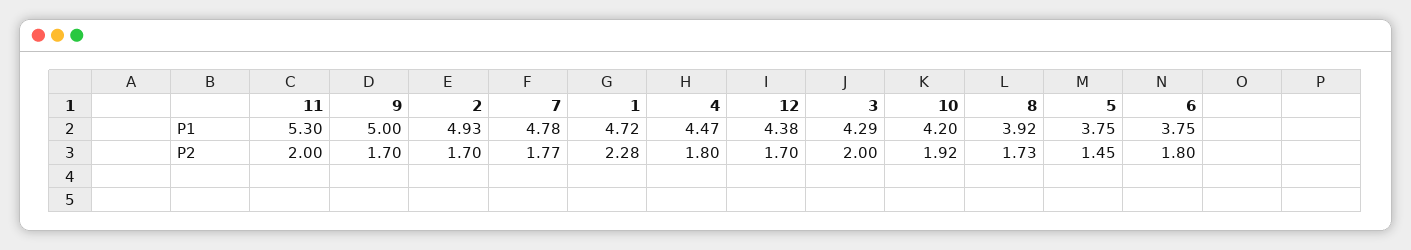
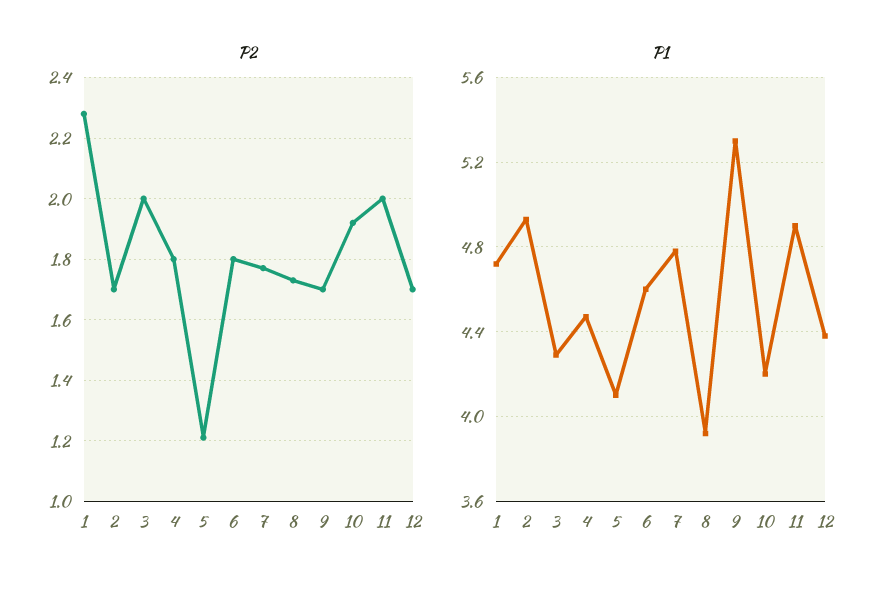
  {
    "P1": {
-     "11": 5.3,
+     "11": 4.9,
-     "9": 5,
+     "9": 5.3,
      "2": 4.93,
      "7": 4.78,
      "1": 4.72,
      "4": 4.47,
      "12": 4.38,
      "3": 4.29,
      "10": 4.2,
      "8": 3.92,
-     "5": 3.75,
+     "5": 4.1,
-     "6": 3.75
+     "6": 4.6
    },
    "P2": {
      "11": 2,
      "9": 1.7,
      "2": 1.7,
      "7": 1.77,
      "1": 2.28,
      "4": 1.8,
      "12": 1.7,
      "3": 2,
      "10": 1.92,
      "8": 1.73,
-     "5": 1.45,
+     "5": 1.2,
      "6": 1.8
    }
  }

